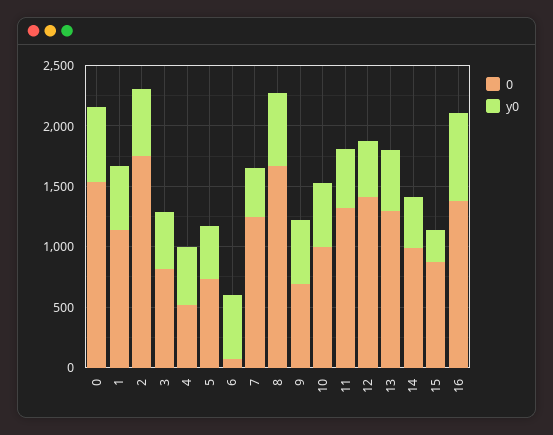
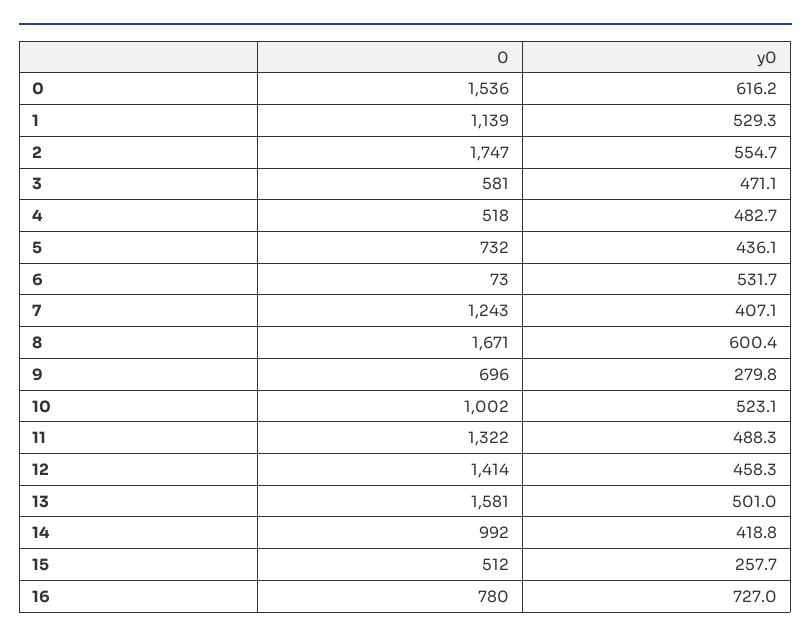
  {
    "0": {
      "0": 1536,
      "1": 1139,
      "2": 1747,
-     "3": 800,
+     "3": 581,
      "4": 518,
      "5": 732,
      "6": 73,
      "7": 1243,
      "8": 1671,
      "9": 696,
      "10": 1002,
      "11": 1322,
      "12": 1414,
-     "13": 1300,
+     "13": 1581,
      "14": 992,
-     "15": 900,
+     "15": 512,
-     "16": 1400
+     "16": 780
    },
    "y0": {
      "0": 616.2,
      "1": 529.3,
      "2": 554.7,
      "3": 471.1,
      "4": 482.7,
      "5": 436.1,
      "6": 531.7,
      "7": 407.1,
      "8": 600.4,
-     "9": 500,
+     "9": 279.8,
      "10": 523.1,
      "11": 488.3,
      "12": 458.3,
      "13": 501,
      "14": 418.8,
      "15": 257.7,
      "16": 727
    }
  }

